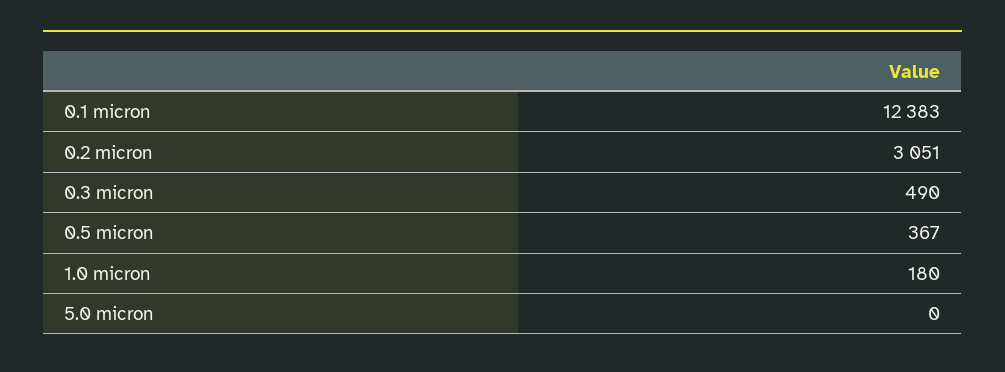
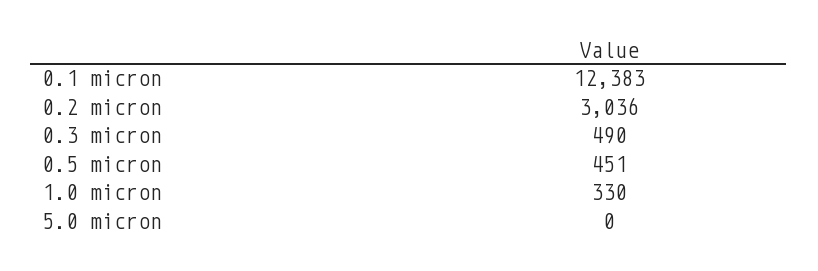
  {
    "0.1 micron": 12383,
-   "0.2 micron": 3051,
+   "0.2 micron": 3036,
    "0.3 micron": 490,
-   "0.5 micron": 367,
+   "0.5 micron": 451,
-   "1.0 micron": 180,
+   "1.0 micron": 330,
    "5.0 micron": 0
  }

